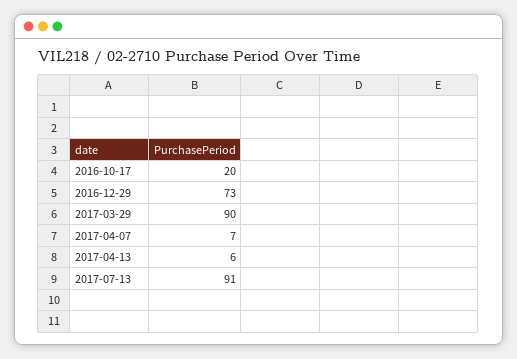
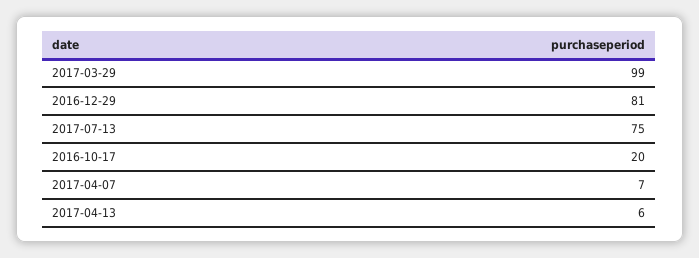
  {
    "2016-10-17": 20,
-   "2016-12-29": 73,
+   "2016-12-29": 81,
-   "2017-03-29": 90,
+   "2017-03-29": 99,
    "2017-04-07": 7,
    "2017-04-13": 6,
-   "2017-07-13": 91
+   "2017-07-13": 75
  }

